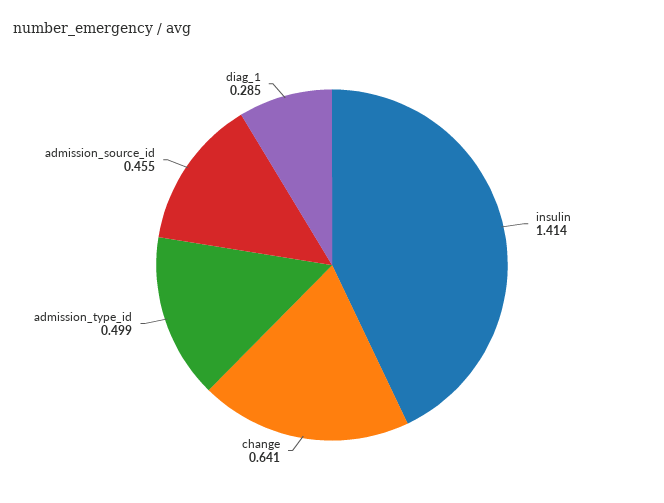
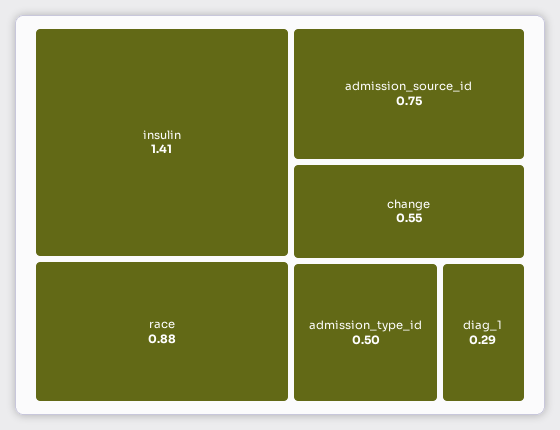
  {
    "insulin": 1.414,
-   "change": 0.641,
+   "change": 0.55,
    "admission_type_id": 0.499,
-   "admission_source_id": 0.455,
+   "admission_source_id": 0.75,
-   "diag_1": 0.285
+   "diag_1": 0.285,
+   "race": 0.88
  }

